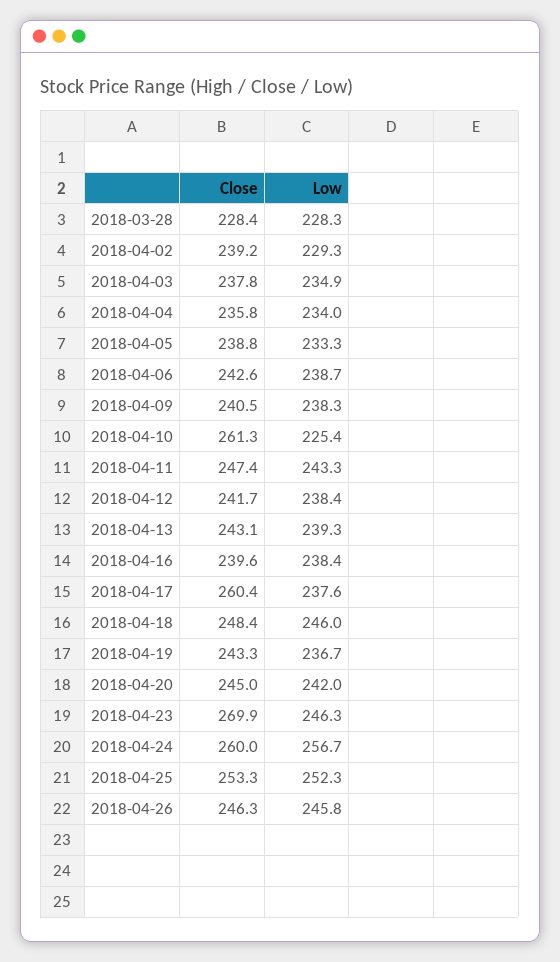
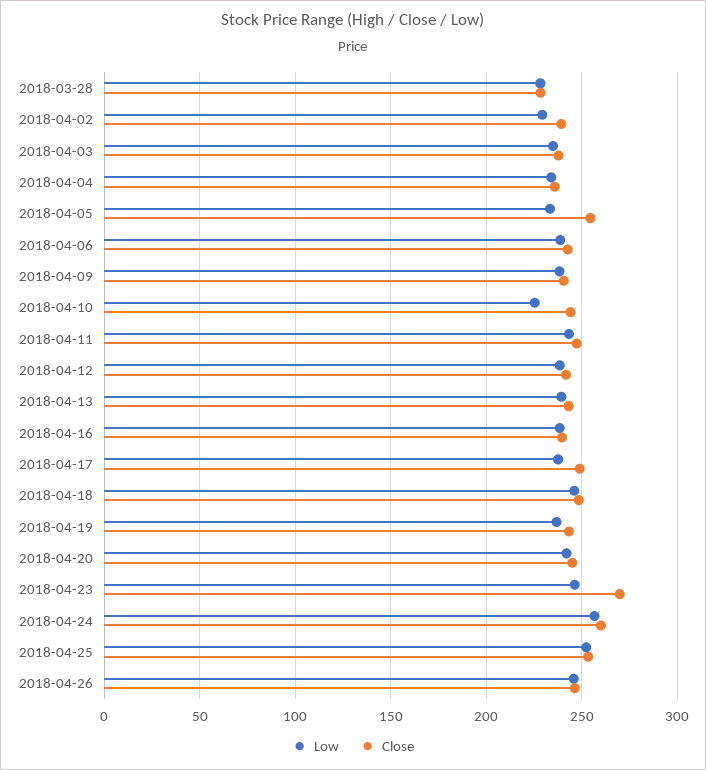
  {
    "Close": {
      "2018-03-28": 228.4,
      "2018-04-02": 239.2,
      "2018-04-03": 237.8,
      "2018-04-04": 235.8,
-     "2018-04-05": 238.8,
+     "2018-04-05": 255,
      "2018-04-06": 242.6,
      "2018-04-09": 240.5,
-     "2018-04-10": 261.3,
+     "2018-04-10": 245,
      "2018-04-11": 247.4,
      "2018-04-12": 241.7,
      "2018-04-13": 243.1,
      "2018-04-16": 239.6,
-     "2018-04-17": 260.4,
+     "2018-04-17": 250,
      "2018-04-18": 248.4,
      "2018-04-19": 243.3,
      "2018-04-20": 245,
      "2018-04-23": 269.9,
      "2018-04-24": 260,
      "2018-04-25": 253.3,
      "2018-04-26": 246.3
    },
    "Low": {
      "2018-03-28": 228.3,
      "2018-04-02": 229.3,
      "2018-04-03": 234.9,
      "2018-04-04": 234,
      "2018-04-05": 233.3,
      "2018-04-06": 238.7,
      "2018-04-09": 238.3,
      "2018-04-10": 225.4,
      "2018-04-11": 243.3,
      "2018-04-12": 238.4,
      "2018-04-13": 239.3,
      "2018-04-16": 238.4,
      "2018-04-17": 237.6,
      "2018-04-18": 246,
      "2018-04-19": 236.7,
      "2018-04-20": 242,
      "2018-04-23": 246.3,
      "2018-04-24": 256.7,
      "2018-04-25": 252.3,
      "2018-04-26": 245.8
    }
  }

